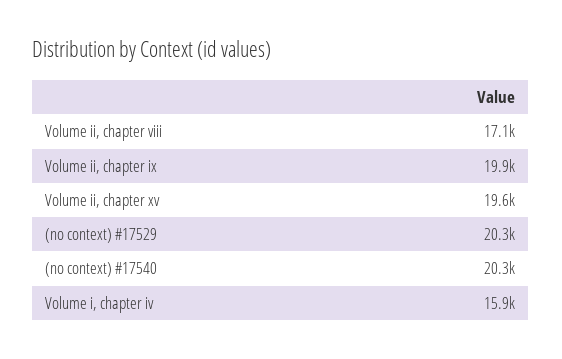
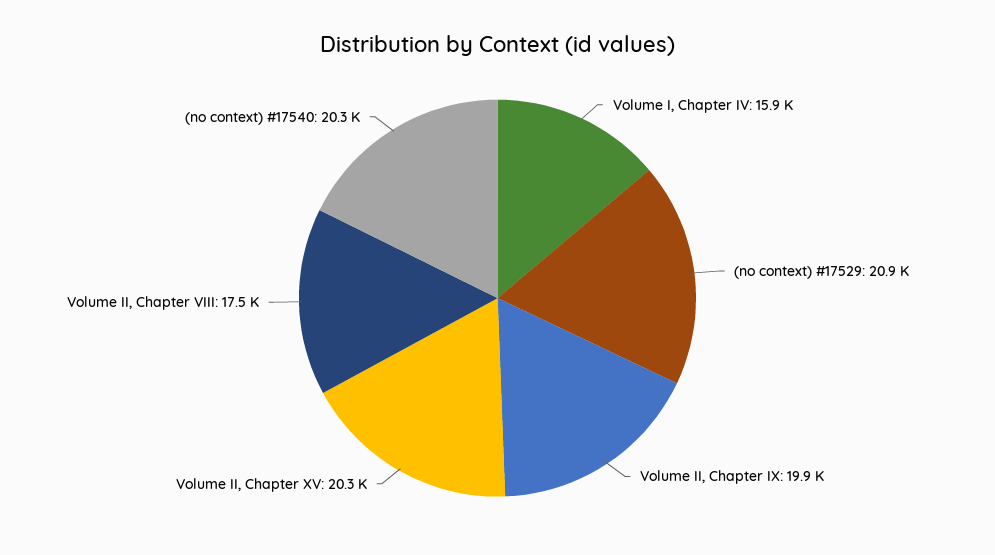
  {
-   "Volume ii, chapter viii": 17100,
+   "Volume ii, chapter viii": 17500,
    "Volume ii, chapter ix": 19900,
-   "Volume ii, chapter xv": 19600,
+   "Volume ii, chapter xv": 20300,
-   "(no context) #17529": 20300,
+   "(no context) #17529": 20900,
    "(no context) #17540": 20300,
    "Volume i, chapter iv": 15900
  }

